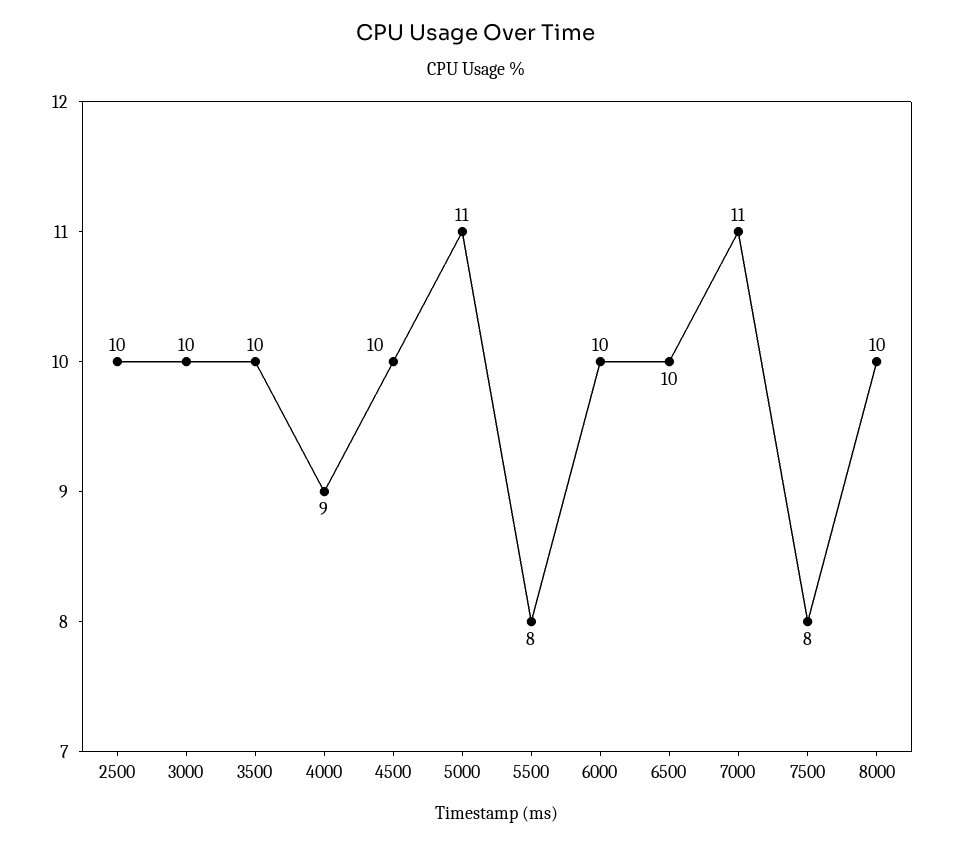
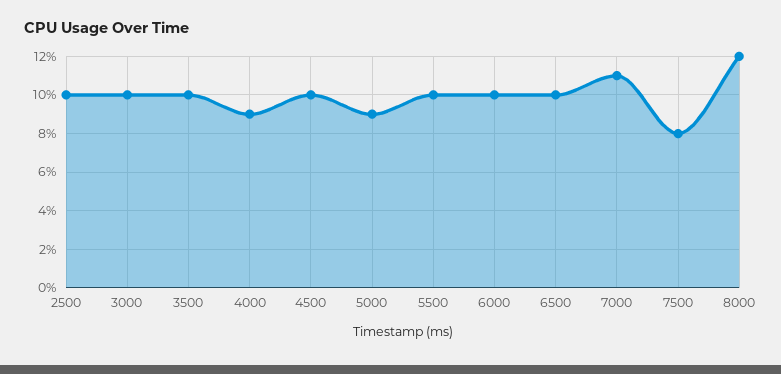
  {
    "2500": 10,
    "3000": 10,
    "3500": 10,
    "4000": 9,
    "4500": 10,
-   "5000": 11,
+   "5000": 9,
-   "5500": 8,
+   "5500": 10,
    "6000": 10,
    "6500": 10,
    "7000": 11,
    "7500": 8,
-   "8000": 10
+   "8000": 12
  }

